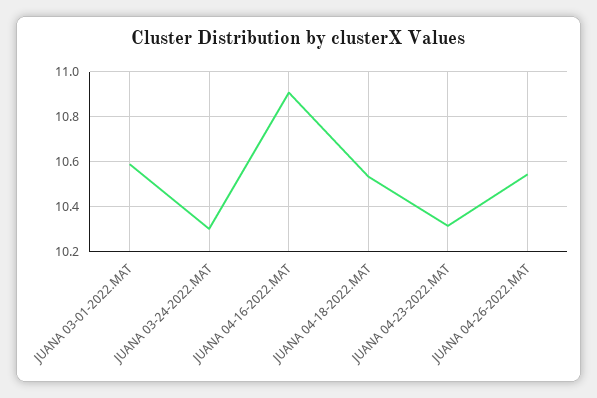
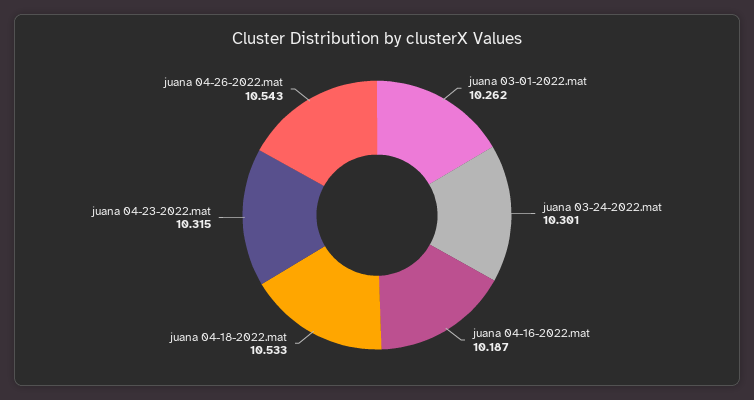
  {
-   "JUANA 03-01-2022.MAT": 10.6,
+   "JUANA 03-01-2022.MAT": 10.262,
    "JUANA 03-24-2022.MAT": 10.301,
-   "JUANA 04-16-2022.MAT": 10.9,
+   "JUANA 04-16-2022.MAT": 10.187,
    "JUANA 04-18-2022.MAT": 10.533,
    "JUANA 04-23-2022.MAT": 10.315,
    "JUANA 04-26-2022.MAT": 10.543
  }

